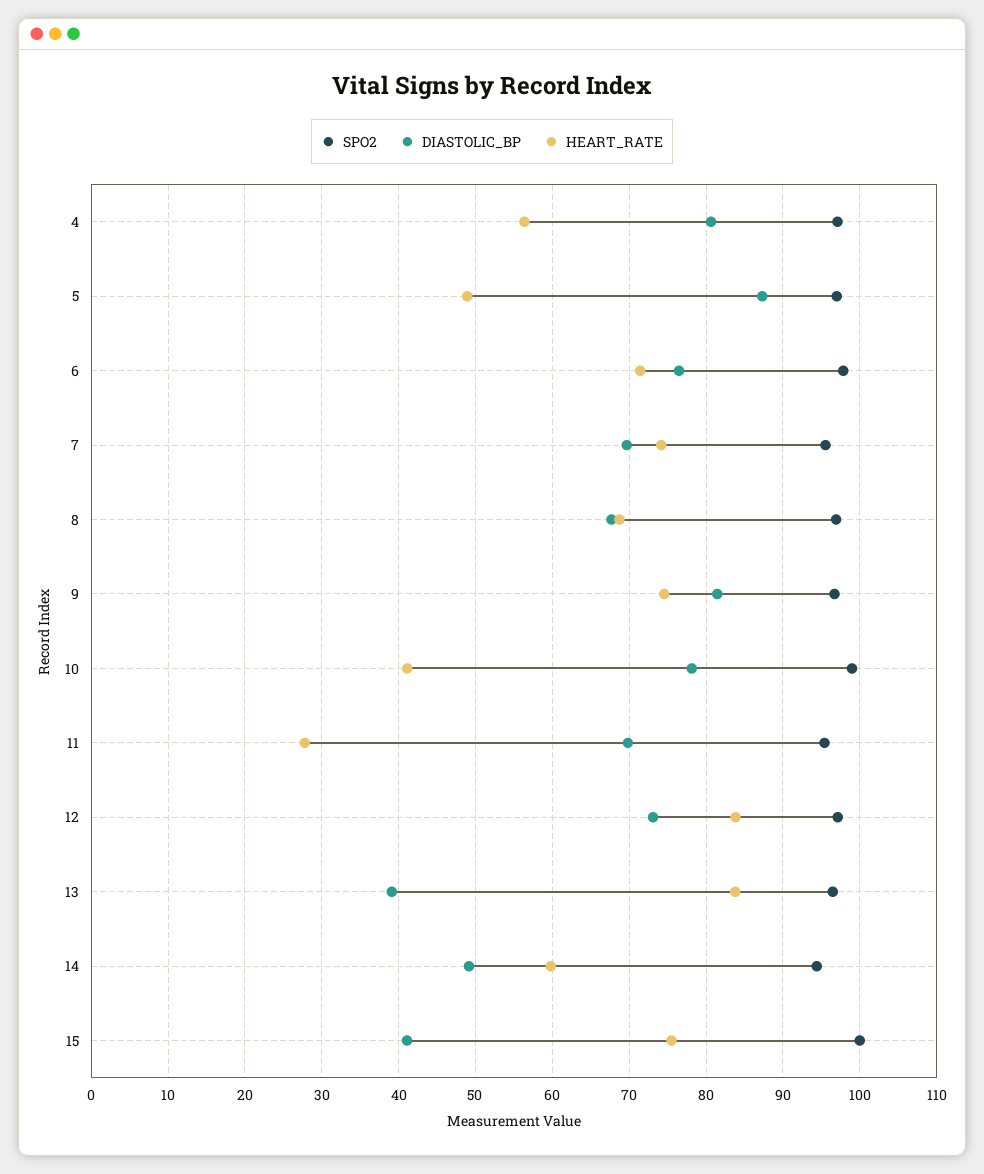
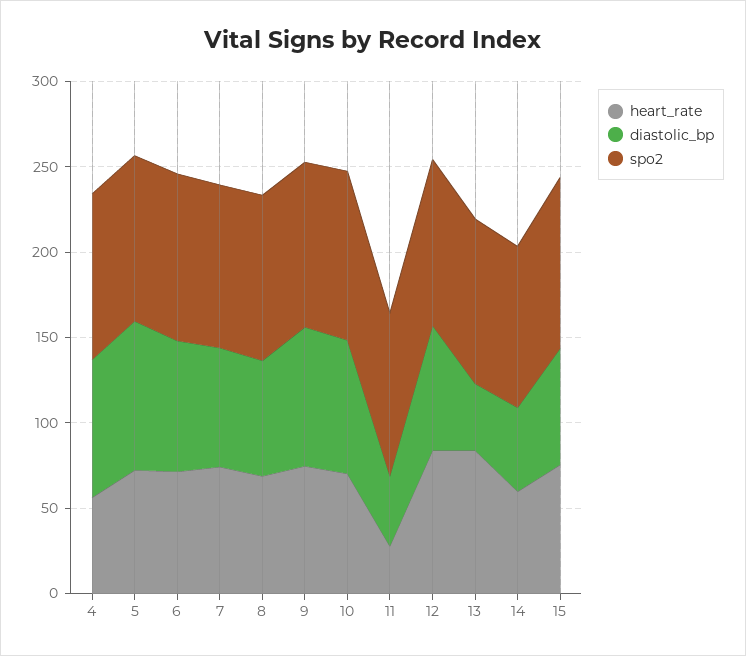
  {
    "SPO2": {
      "4": 97,
      "5": 97,
      "6": 98,
      "7": 96,
      "8": 97,
      "9": 97,
      "10": 99,
      "11": 95,
      "12": 97,
      "13": 96,
      "14": 94,
      "15": 100
    },
    "DIASTOLIC_BP": {
      "4": 81,
      "5": 87,
      "6": 76,
      "7": 70,
      "8": 68,
      "9": 81,
      "10": 78,
-     "11": 70,
+     "11": 40,
      "12": 73,
      "13": 39,
      "14": 49,
-     "15": 41
+     "15": 70
    },
    "HEART_RATE": {
      "4": 56,
-     "5": 49,
+     "5": 70,
      "6": 71,
      "7": 74,
      "8": 69,
      "9": 75,
-     "10": 41,
+     "10": 70,
      "11": 28,
      "12": 84,
      "13": 84,
      "14": 60,
      "15": 76
    }
  }

